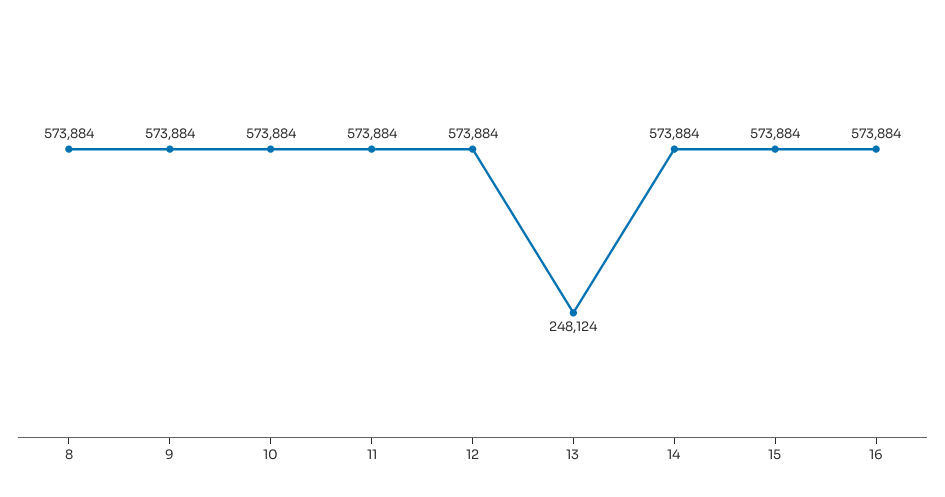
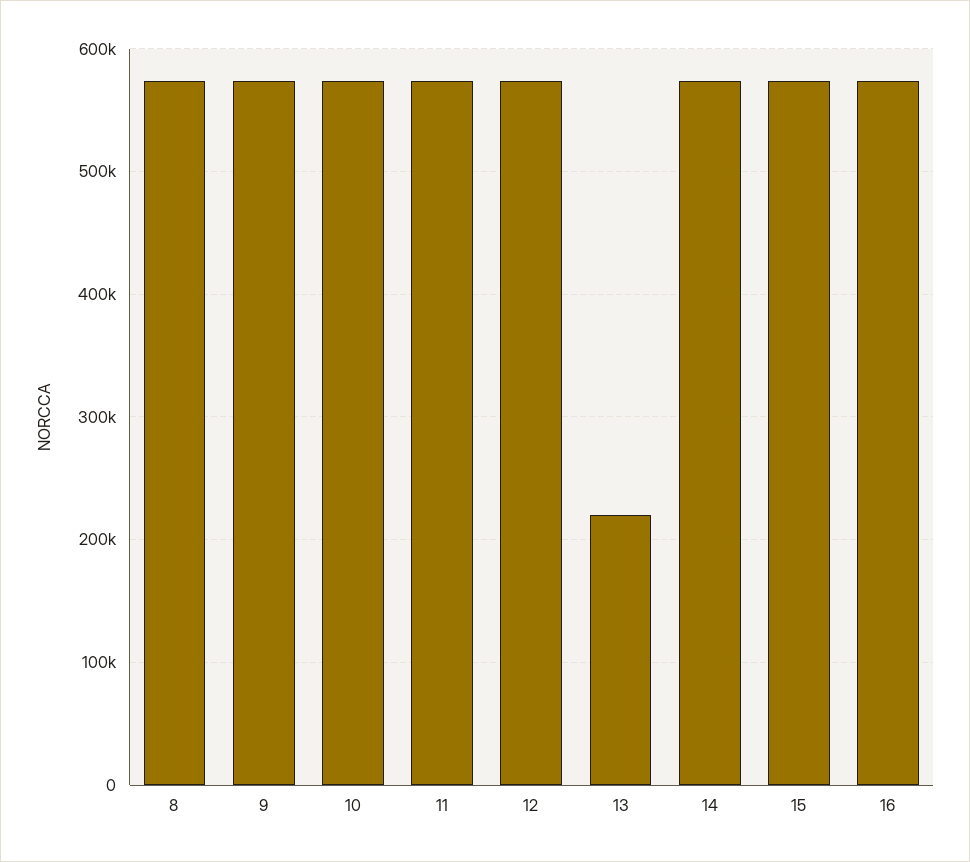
  {
    "8": 573884,
    "9": 573884,
    "10": 573884,
    "11": 573884,
    "12": 573884,
-   "13": 248124,
+   "13": 220000,
    "14": 573884,
    "15": 573884,
    "16": 573884
  }

